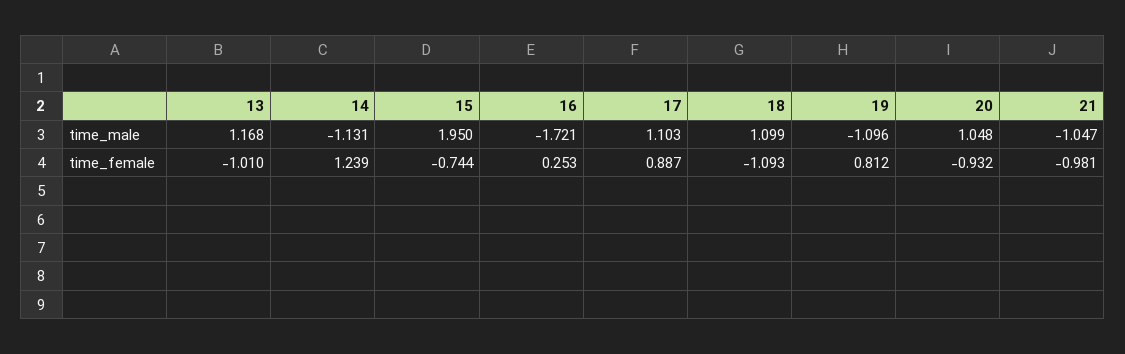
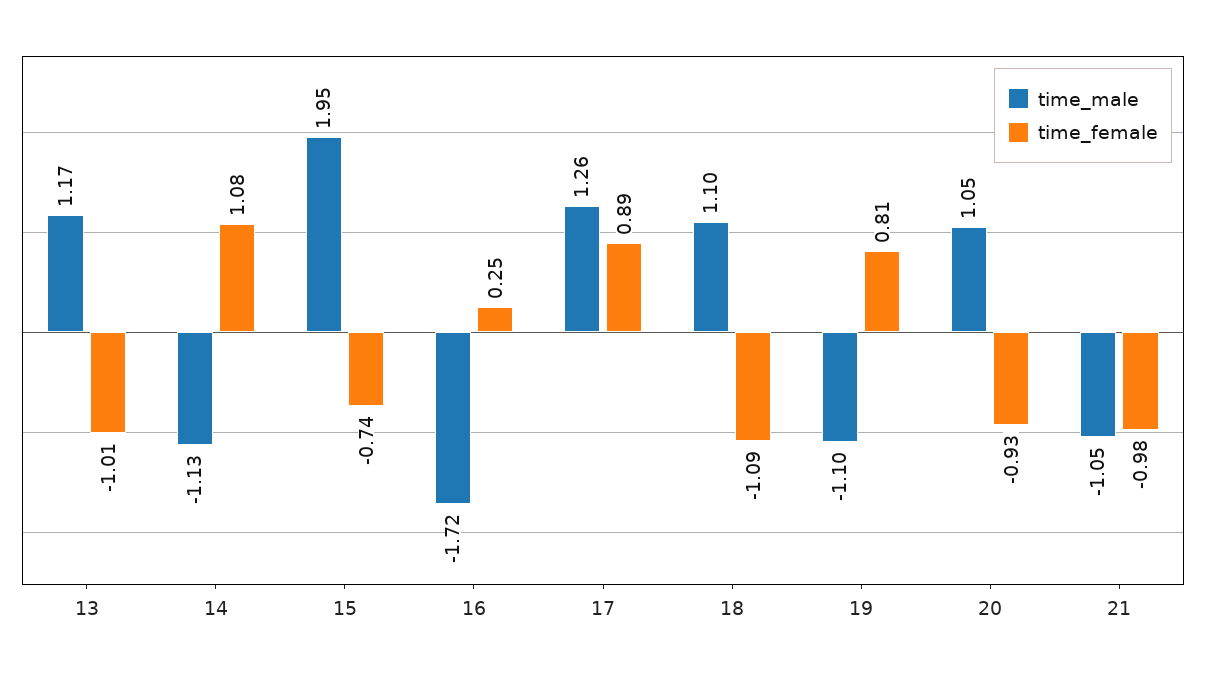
  {
    "time_male": {
      "13": 1.168,
      "14": -1.131,
      "15": 1.95,
      "16": -1.721,
-     "17": 1.103,
+     "17": 1.26,
      "18": 1.099,
      "19": -1.096,
      "20": 1.048,
      "21": -1.047
    },
    "time_female": {
      "13": -1.01,
-     "14": 1.239,
+     "14": 1.08,
      "15": -0.744,
      "16": 0.253,
      "17": 0.887,
      "18": -1.093,
      "19": 0.812,
      "20": -0.932,
      "21": -0.981
    }
  }

